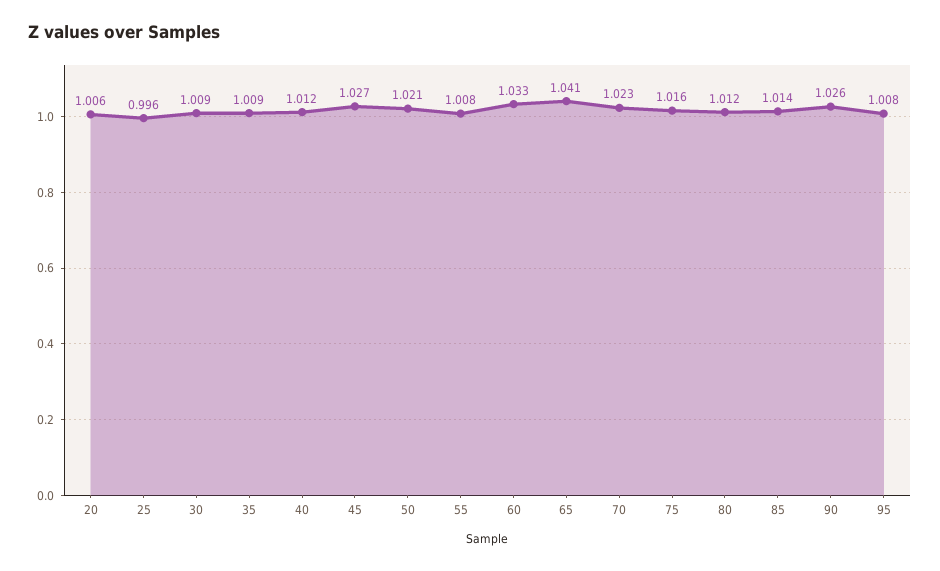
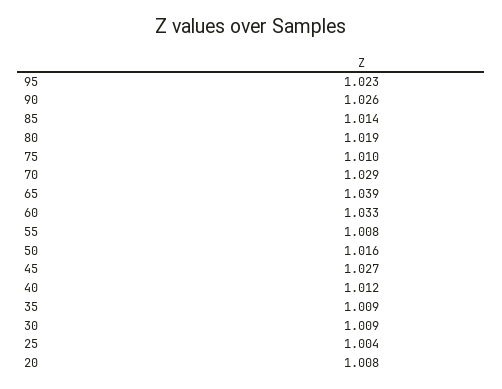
  {
-   "20": 1.006,
+   "20": 1.008,
-   "25": 0.996,
+   "25": 1.004,
    "30": 1.009,
    "35": 1.009,
    "40": 1.012,
    "45": 1.027,
-   "50": 1.021,
+   "50": 1.016,
    "55": 1.008,
    "60": 1.033,
-   "65": 1.041,
+   "65": 1.039,
-   "70": 1.023,
+   "70": 1.029,
-   "75": 1.016,
+   "75": 1.01,
-   "80": 1.012,
+   "80": 1.019,
    "85": 1.014,
    "90": 1.026,
-   "95": 1.008
+   "95": 1.023
  }

